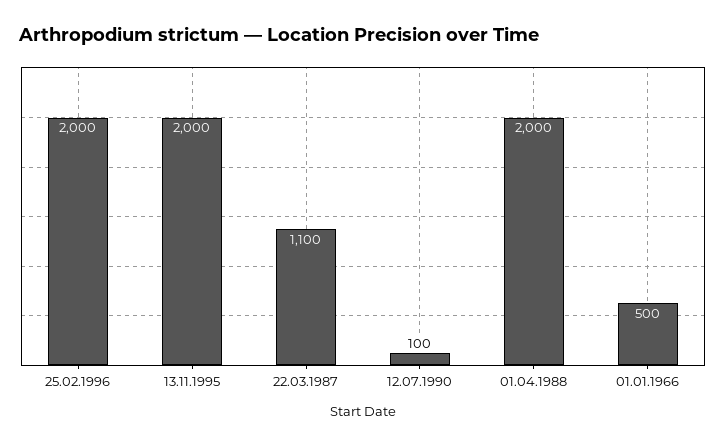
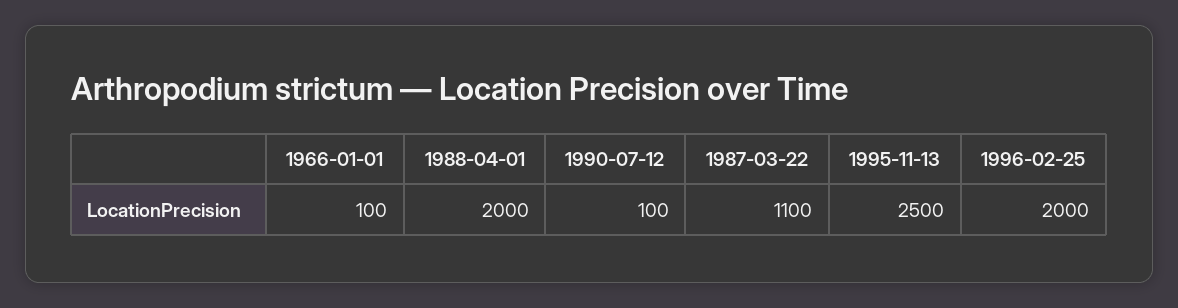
  {
    "25.02.1996": 2000,
-   "13.11.1995": 2000,
+   "13.11.1995": 2500,
    "22.03.1987": 1100,
    "12.07.1990": 100,
    "01.04.1988": 2000,
-   "01.01.1966": 500
+   "01.01.1966": 100
  }

